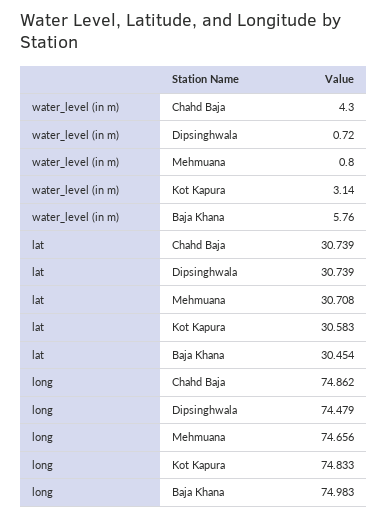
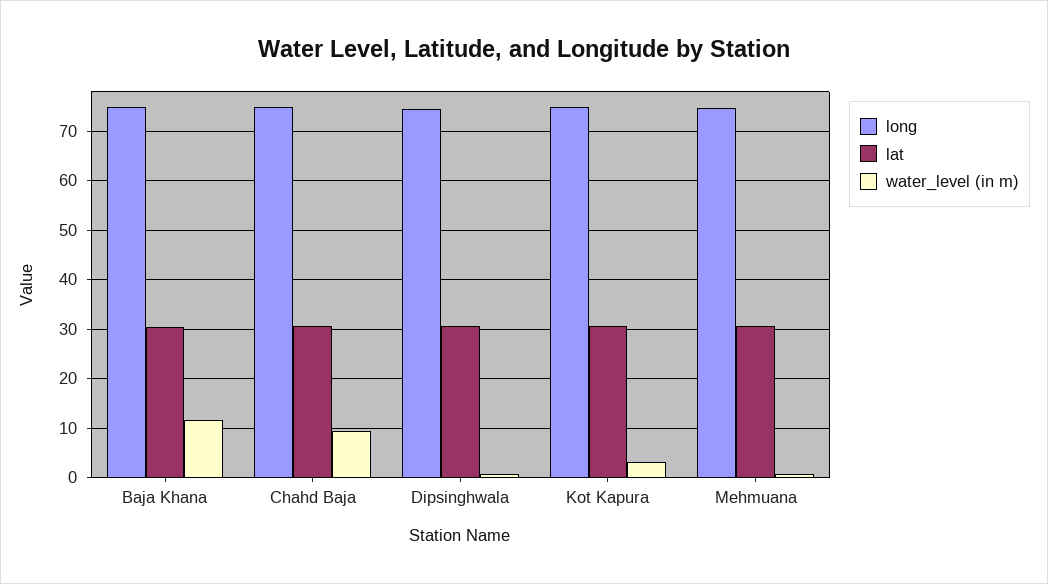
  {
    "water_level (in m)": {
-     "Chahd Baja": 4.3,
+     "Chahd Baja": 10,
      "Dipsinghwala": 0.72,
      "Mehmuana": 0.8,
      "Kot Kapura": 3.14,
-     "Baja Khana": 5.76
+     "Baja Khana": 12
    },
    "lat": {
      "Chahd Baja": 30.739,
      "Dipsinghwala": 30.739,
      "Mehmuana": 30.708,
      "Kot Kapura": 30.583,
      "Baja Khana": 30.454
    },
    "long": {
      "Chahd Baja": 74.862,
      "Dipsinghwala": 74.479,
      "Mehmuana": 74.656,
      "Kot Kapura": 74.833,
      "Baja Khana": 74.983
    }
  }

